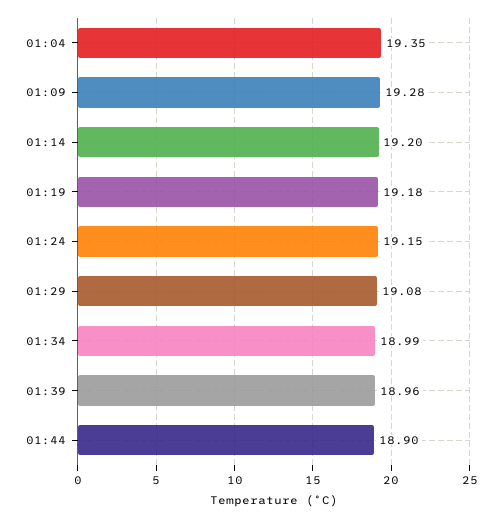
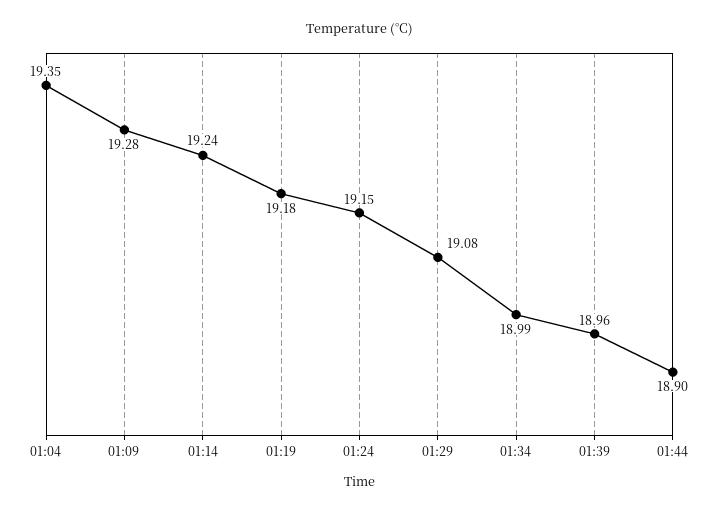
  {
    "01:04": 19.35,
    "01:09": 19.28,
-   "01:14": 19.2,
+   "01:14": 19.24,
    "01:19": 19.18,
    "01:24": 19.15,
    "01:29": 19.08,
    "01:34": 18.99,
    "01:39": 18.96,
    "01:44": 18.9
  }

